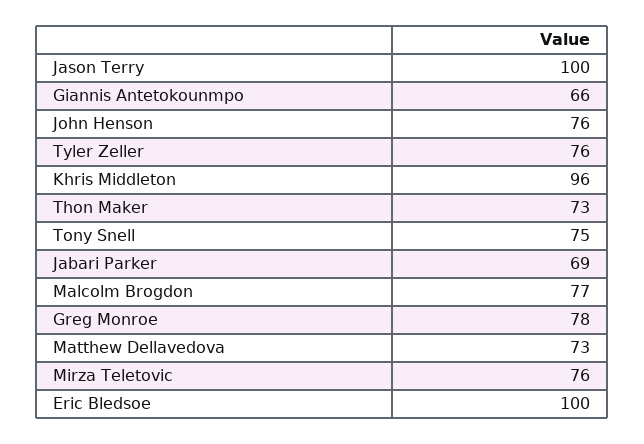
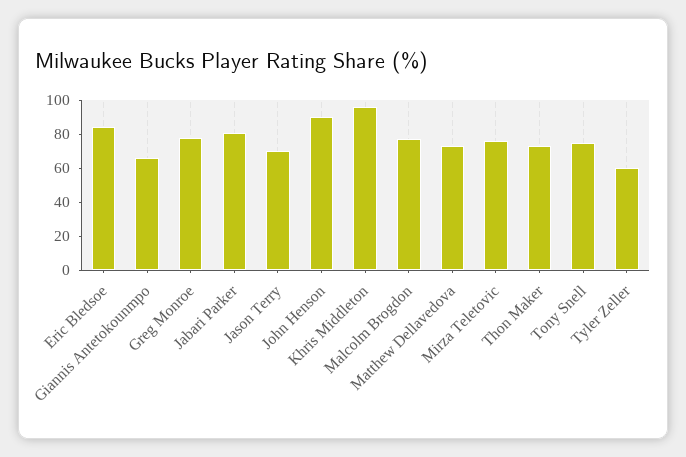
  {
-   "Jason Terry": 100,
+   "Jason Terry": 70,
    "Giannis Antetokounmpo": 66,
-   "John Henson": 76,
+   "John Henson": 90,
-   "Tyler Zeller": 76,
+   "Tyler Zeller": 60,
    "Khris Middleton": 96,
    "Thon Maker": 73,
    "Tony Snell": 75,
-   "Jabari Parker": 69,
+   "Jabari Parker": 80,
    "Malcolm Brogdon": 77,
    "Greg Monroe": 78,
    "Matthew Dellavedova": 73,
    "Mirza Teletovic": 76,
-   "Eric Bledsoe": 100
+   "Eric Bledsoe": 85
  }

